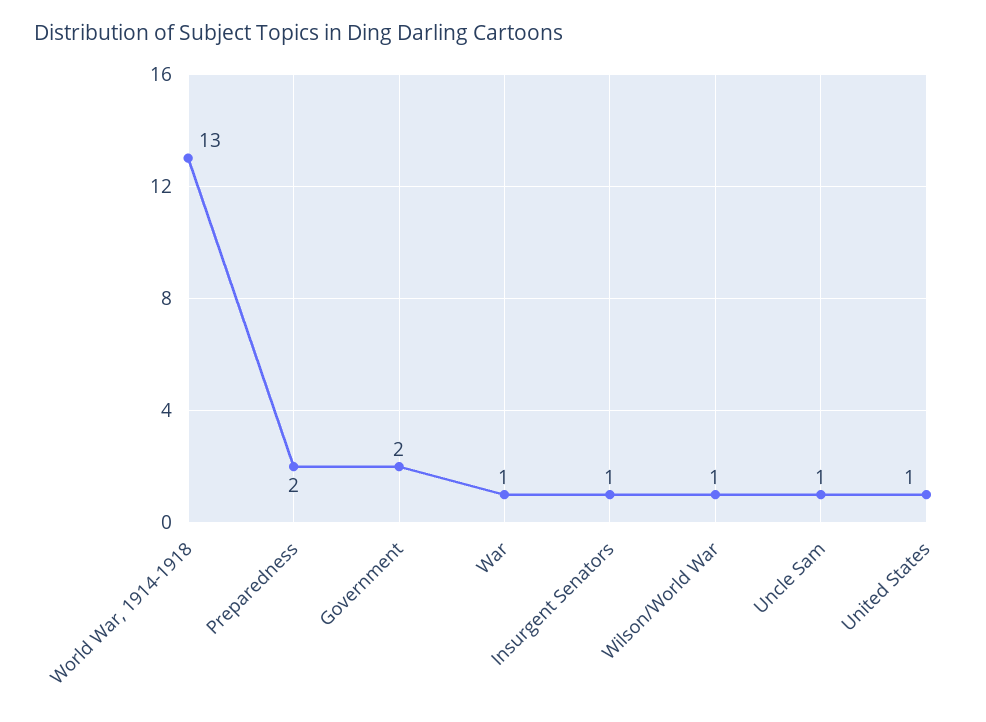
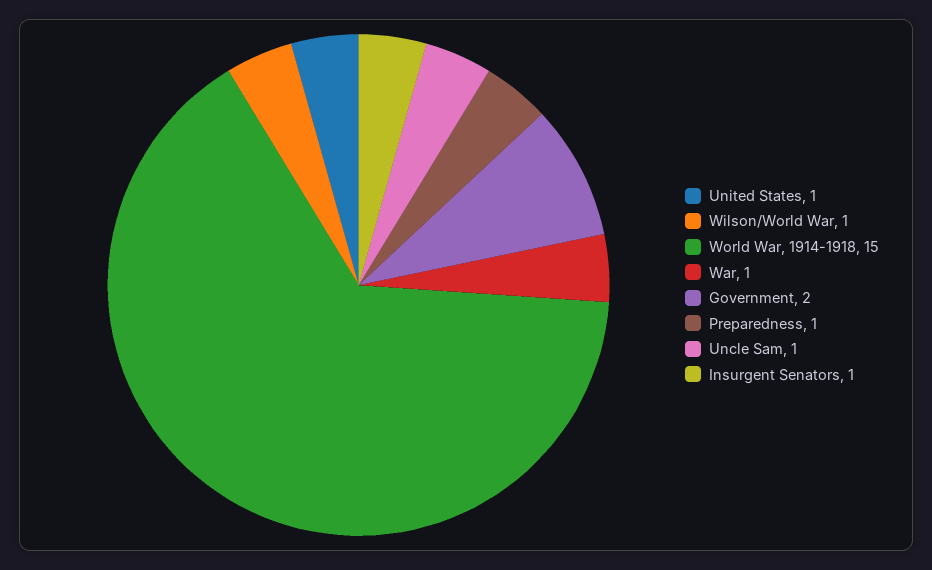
  {
-   "World War, 1914-1918": 13,
+   "World War, 1914-1918": 15,
-   "Preparedness": 2,
+   "Preparedness": 1,
    "Government": 2,
    "War": 1,
    "Insurgent Senators": 1,
    "Wilson/World War": 1,
    "Uncle Sam": 1,
    "United States": 1
  }

